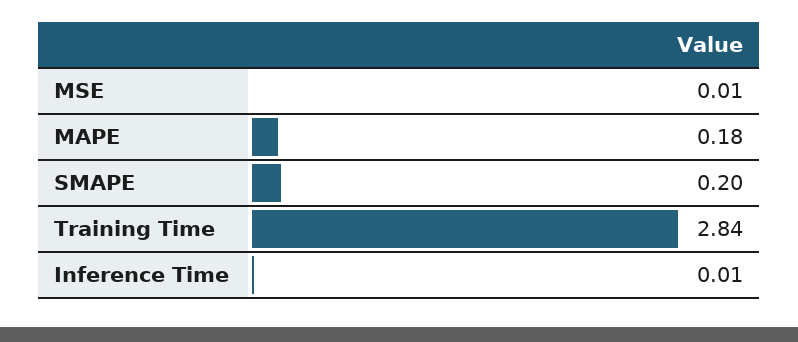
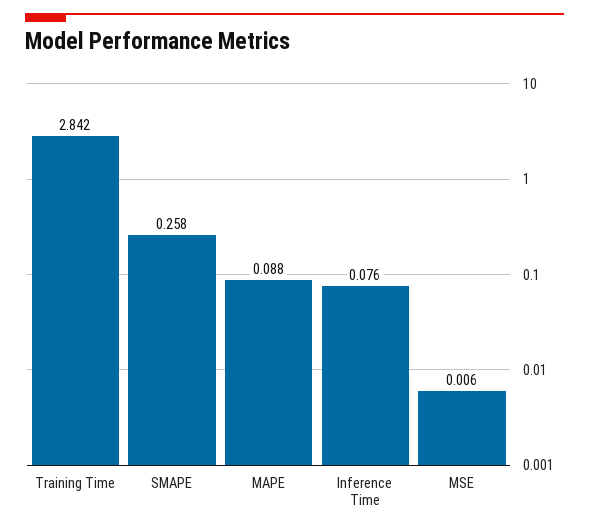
  {
    "MSE": 0.006,
-   "MAPE": 0.18,
+   "MAPE": 0.088,
-   "SMAPE": 0.2,
+   "SMAPE": 0.258,
    "Training Time": 2.842,
-   "Inference Time": 0.01
+   "Inference Time": 0.076
  }

